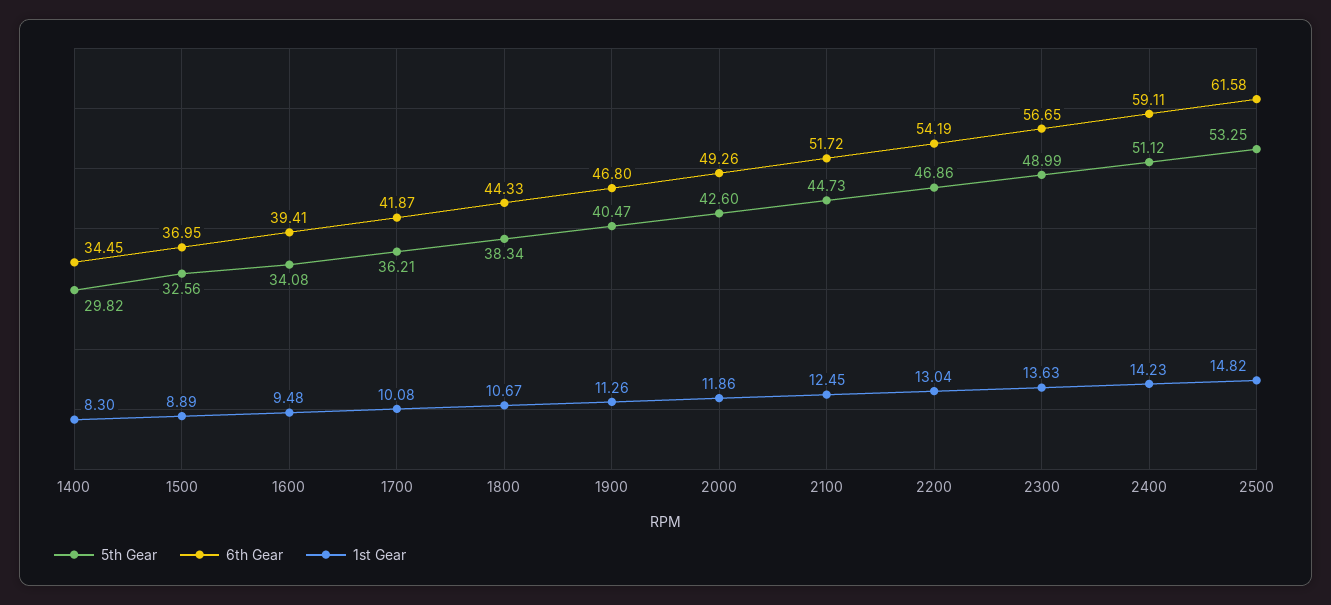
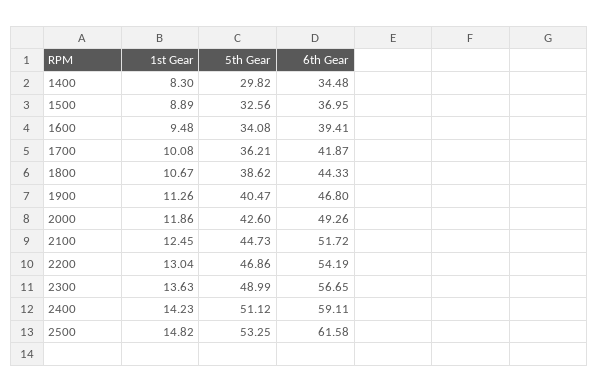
  {
    "5th Gear": {
      "1400": 29.82,
      "1500": 32.56,
      "1600": 34.08,
      "1700": 36.21,
-     "1800": 38.34,
+     "1800": 38.62,
      "1900": 40.47,
      "2000": 42.6,
      "2100": 44.73,
      "2200": 46.86,
      "2300": 48.99,
      "2400": 51.12,
      "2500": 53.25
    },
    "6th Gear": {
-     "1400": 34.45,
+     "1400": 34.48,
      "1500": 36.95,
      "1600": 39.41,
      "1700": 41.87,
      "1800": 44.33,
      "1900": 46.8,
      "2000": 49.26,
      "2100": 51.72,
      "2200": 54.19,
      "2300": 56.65,
      "2400": 59.11,
      "2500": 61.58
    },
    "1st Gear": {
      "1400": 8.3,
      "1500": 8.89,
      "1600": 9.48,
      "1700": 10.08,
      "1800": 10.67,
      "1900": 11.26,
      "2000": 11.86,
      "2100": 12.45,
      "2200": 13.04,
      "2300": 13.63,
      "2400": 14.23,
      "2500": 14.82
    }
  }

